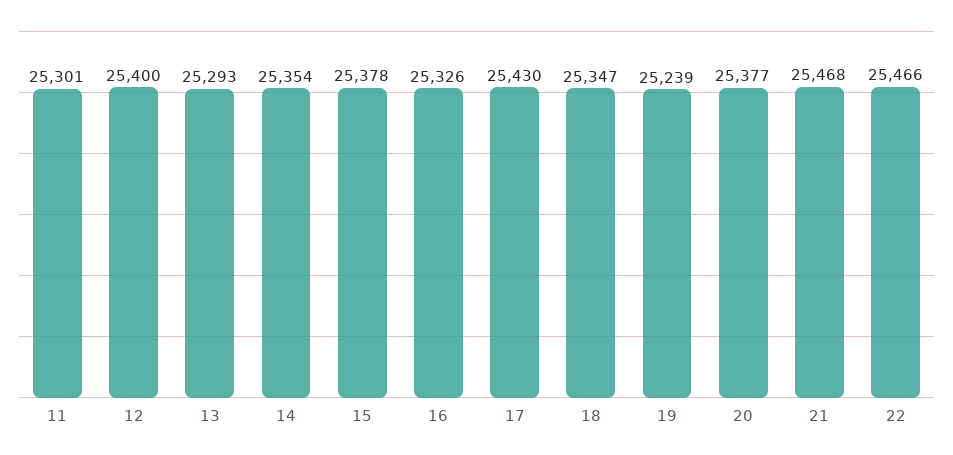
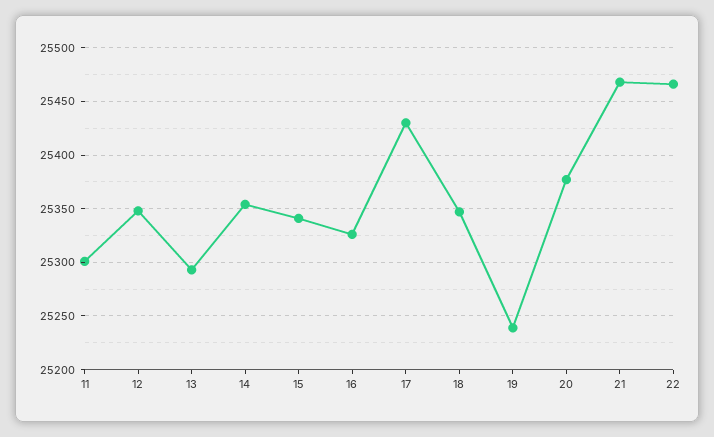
  {
    "11": 25301,
-   "12": 25400,
+   "12": 25350,
    "13": 25293,
    "14": 25354,
-   "15": 25378,
+   "15": 25340,
    "16": 25326,
    "17": 25430,
    "18": 25347,
    "19": 25239,
    "20": 25377,
    "21": 25468,
    "22": 25466
  }

